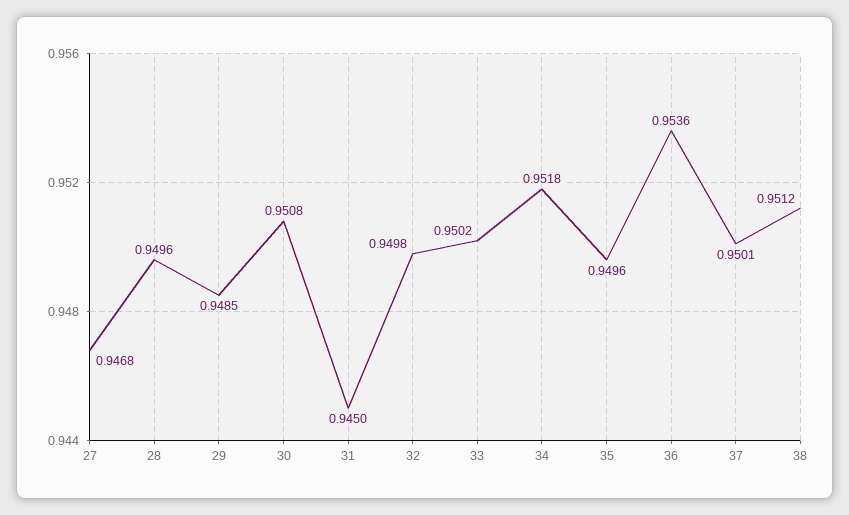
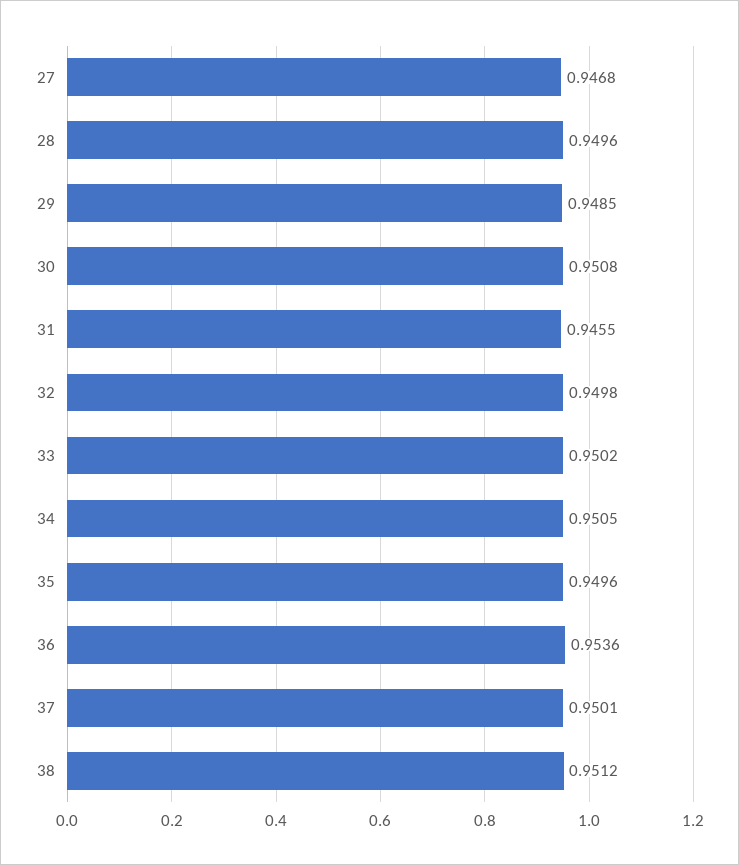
  {
    "27": 0.9468,
    "28": 0.9496,
    "29": 0.9485,
    "30": 0.9508,
-   "31": 0.945,
+   "31": 0.9455,
    "32": 0.9498,
    "33": 0.9502,
-   "34": 0.9518,
+   "34": 0.9505,
    "35": 0.9496,
    "36": 0.9536,
    "37": 0.9501,
    "38": 0.9512
  }

